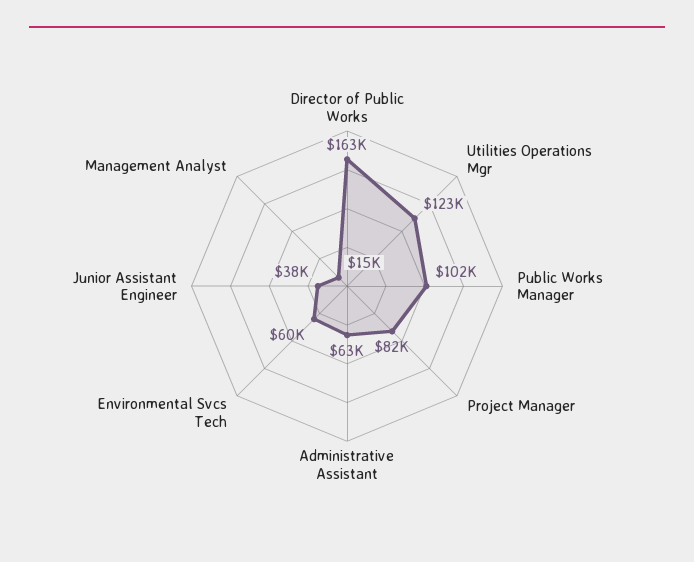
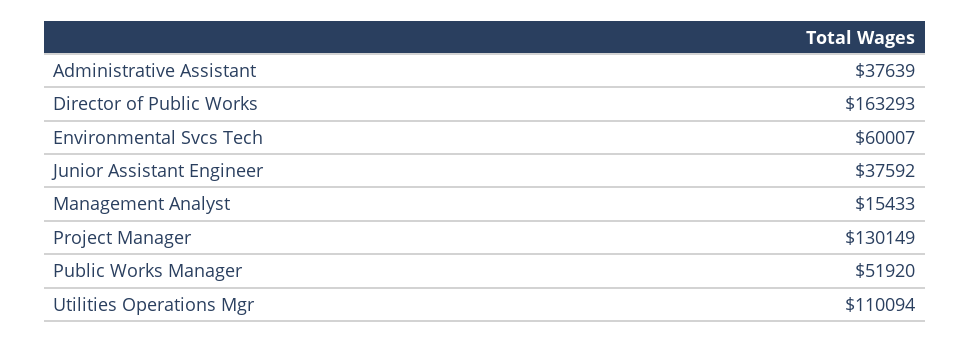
  {
    "Director of Public Works": 163293,
-   "Utilities Operations Mgr": 123000,
+   "Utilities Operations Mgr": 110094,
-   "Public Works Manager": 102000,
+   "Public Works Manager": 51920,
-   "Project Manager": 82000,
+   "Project Manager": 130149,
-   "Administrative Assistant": 63000,
+   "Administrative Assistant": 37639,
    "Environmental Svcs Tech": 60007,
    "Junior Assistant Engineer": 37592,
    "Management Analyst": 15433
  }

